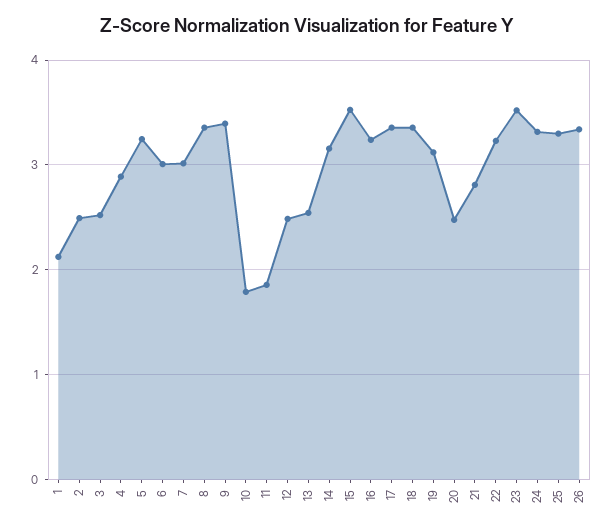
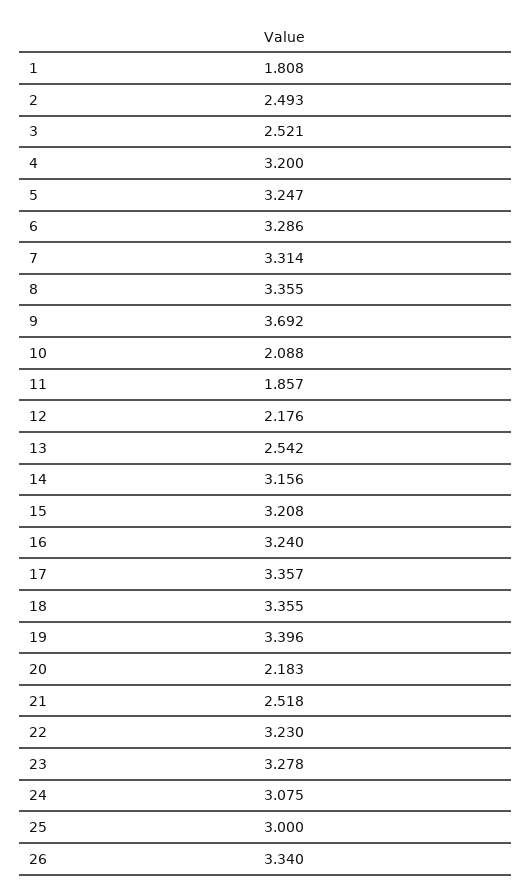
  {
-   "1": 2.1,
+   "1": 1.808,
    "2": 2.493,
    "3": 2.521,
-   "4": 2.9,
+   "4": 3.2,
    "5": 3.247,
-   "6": 3,
+   "6": 3.286,
-   "7": 3,
+   "7": 3.314,
    "8": 3.355,
-   "9": 3.4,
+   "9": 3.692,
-   "10": 1.8,
+   "10": 2.088,
    "11": 1.857,
-   "12": 2.5,
+   "12": 2.176,
    "13": 2.542,
    "14": 3.156,
-   "15": 3.5,
+   "15": 3.208,
    "16": 3.24,
    "17": 3.357,
    "18": 3.355,
-   "19": 3.1,
+   "19": 3.396,
-   "20": 2.5,
+   "20": 2.183,
-   "21": 2.8,
+   "21": 2.518,
    "22": 3.23,
-   "23": 3.5,
+   "23": 3.278,
-   "24": 3.3,
+   "24": 3.075,
-   "25": 3.3,
+   "25": 3,
    "26": 3.34
  }

